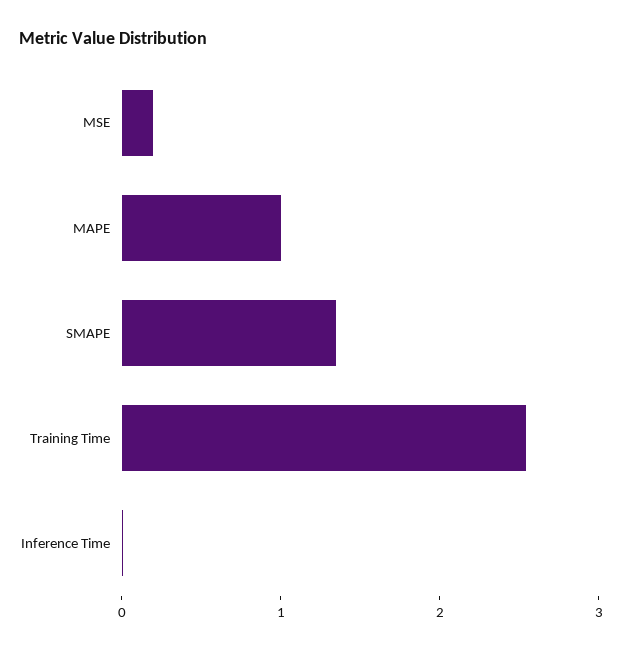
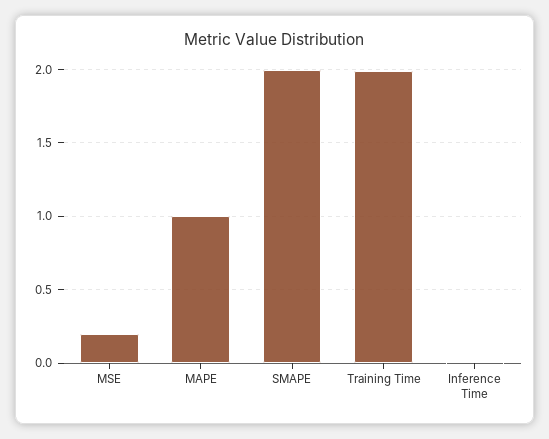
  {
    "MSE": 0.2,
    "MAPE": 1,
-   "SMAPE": 1.4,
+   "SMAPE": 2,
-   "Training Time": 2.6,
+   "Training Time": 2,
    "Inference Time": 0
  }

